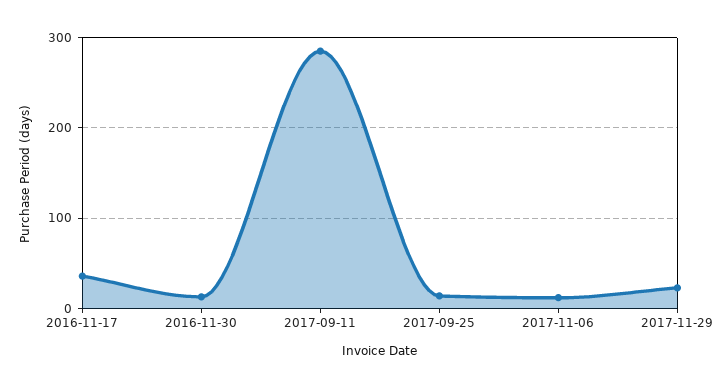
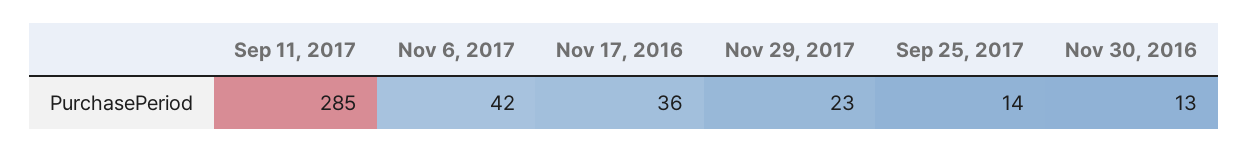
  {
    "2016-11-17": 36,
    "2016-11-30": 13,
    "2017-09-11": 285,
    "2017-09-25": 14,
-   "2017-11-06": 10,
+   "2017-11-06": 42,
    "2017-11-29": 23
  }

